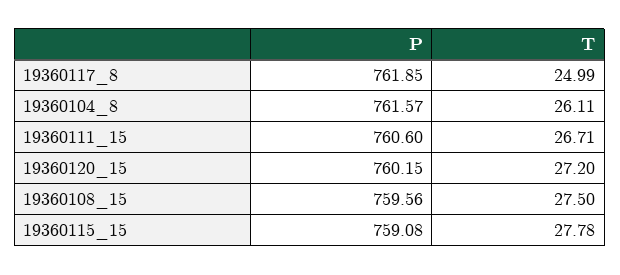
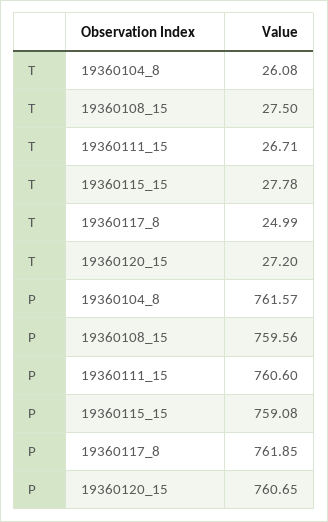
  {
    "P": {
      "19360117_8": 761.85,
      "19360104_8": 761.57,
      "19360111_15": 760.6,
-     "19360120_15": 760.15,
+     "19360120_15": 760.65,
      "19360108_15": 759.56,
      "19360115_15": 759.08
    },
    "T": {
      "19360117_8": 24.99,
-     "19360104_8": 26.11,
+     "19360104_8": 26.08,
      "19360111_15": 26.71,
      "19360120_15": 27.2,
      "19360108_15": 27.5,
      "19360115_15": 27.78
    }
  }

